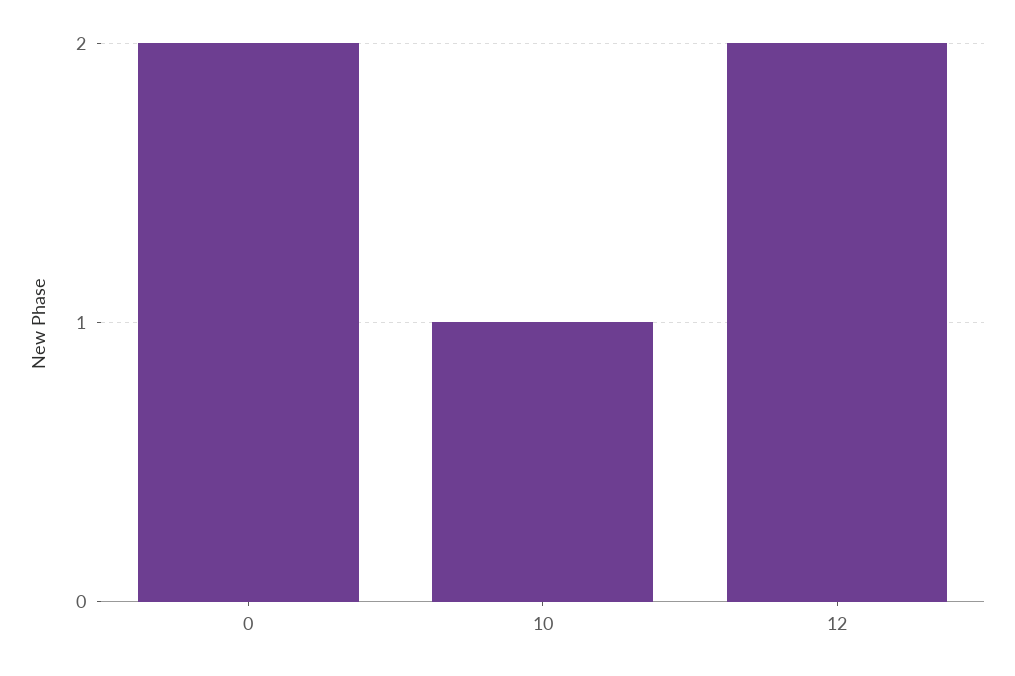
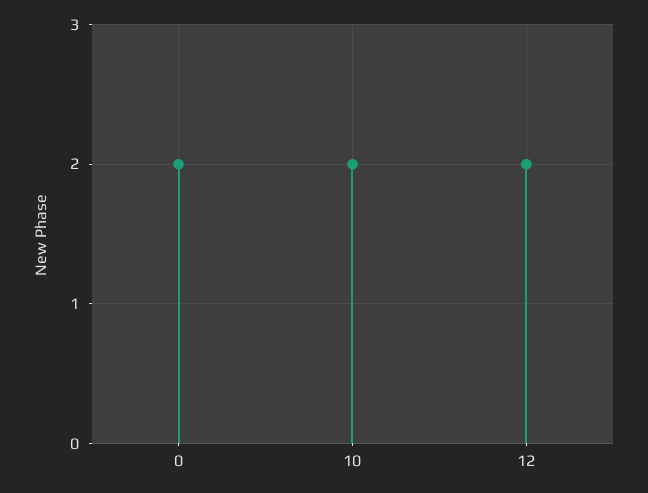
  {
    "0": 2,
-   "10": 1,
+   "10": 2,
    "12": 2
  }

